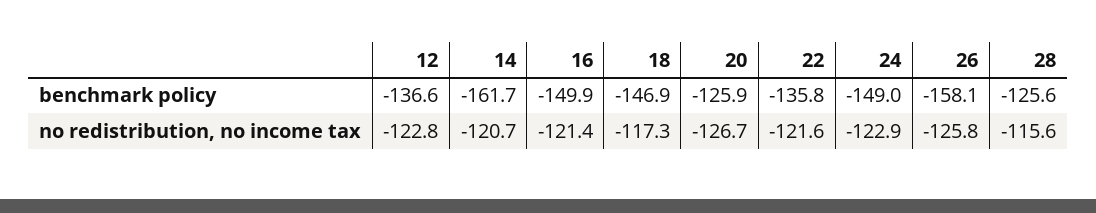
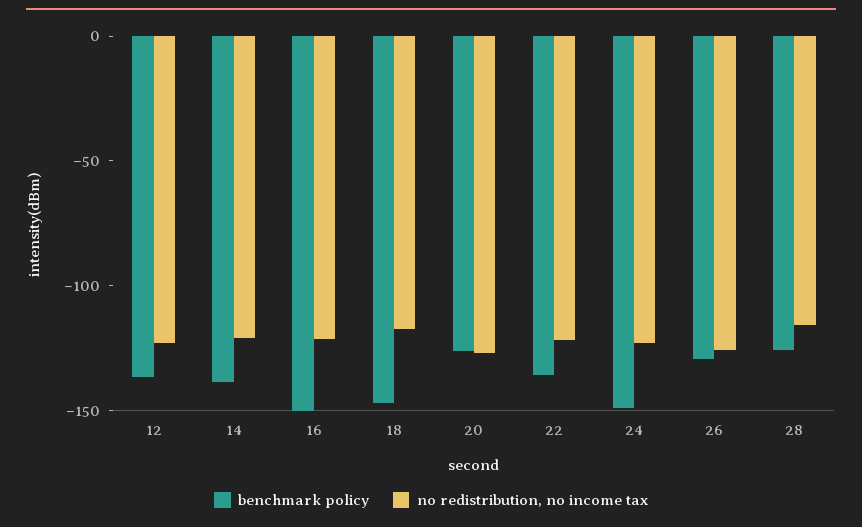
  {
    "benchmark policy": {
      "12": -136.6,
-     "14": -161.7,
+     "14": -140,
      "16": -149.9,
      "18": -146.9,
      "20": -125.9,
      "22": -135.8,
      "24": -149,
-     "26": -158.1,
+     "26": -130,
      "28": -125.6
    },
    "no redistribution, no income tax": {
      "12": -122.8,
      "14": -120.7,
      "16": -121.4,
      "18": -117.3,
      "20": -126.7,
      "22": -121.6,
      "24": -122.9,
      "26": -125.8,
      "28": -115.6
    }
  }

